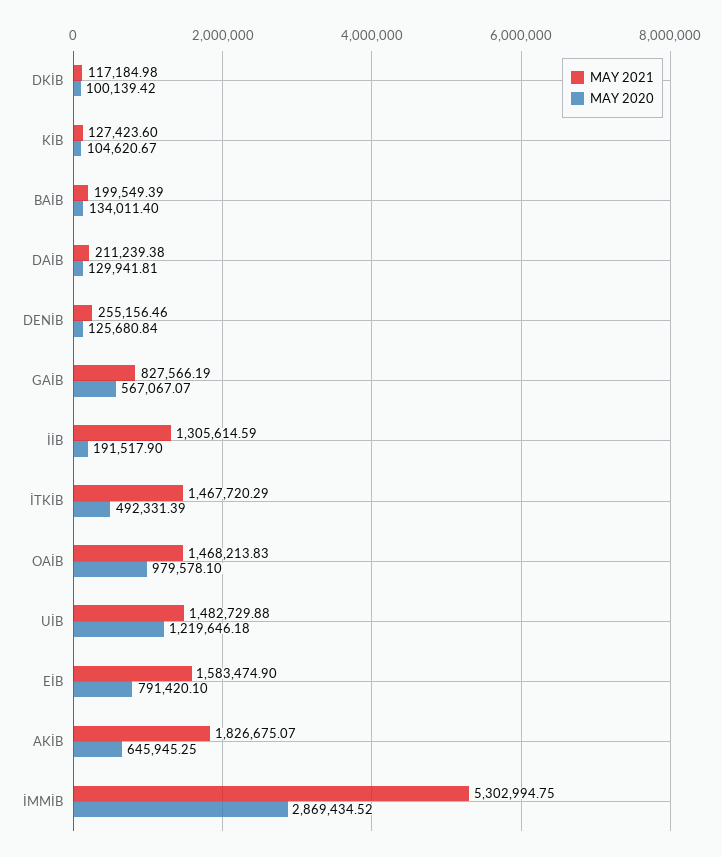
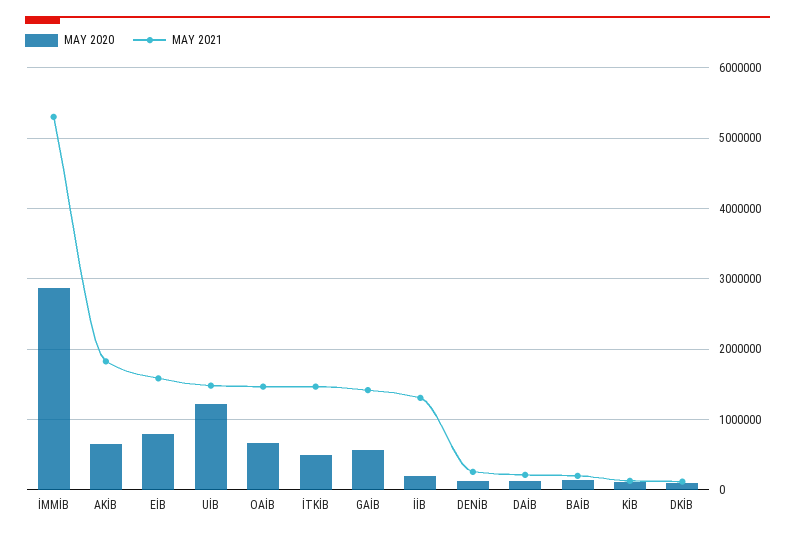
  {
    "MAY 2021": {
      "DKİB": 117184.98,
      "KİB": 127423.6,
      "BAİB": 199549.39,
      "DAİB": 211239.38,
      "DENİB": 255156.46,
-     "GAİB": 827566.19,
+     "GAİB": 1400000,
      "İİB": 1305614.59,
      "İTKİB": 1467720.29,
      "OAİB": 1468213.83,
      "UİB": 1482729.88,
      "EİB": 1583474.9,
      "AKİB": 1826675.07,
      "İMMİB": 5302994.75
    },
    "MAY 2020": {
      "DKİB": 100139.42,
      "KİB": 104620.67,
      "BAİB": 134011.4,
      "DAİB": 129941.81,
      "DENİB": 125680.84,
      "GAİB": 567067.07,
      "İİB": 191517.9,
      "İTKİB": 492331.39,
-     "OAİB": 979578.1,
+     "OAİB": 700000,
      "UİB": 1219646.18,
      "EİB": 791420.1,
      "AKİB": 645945.25,
      "İMMİB": 2869434.52
    }
  }

